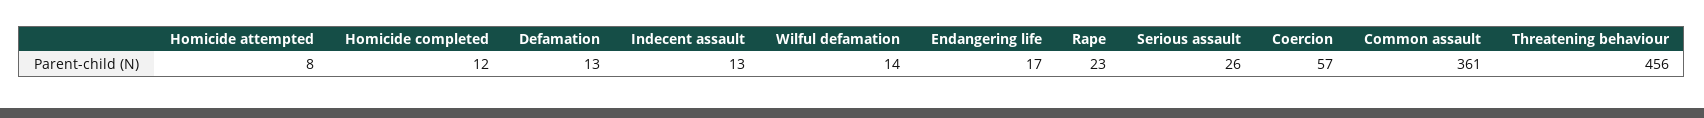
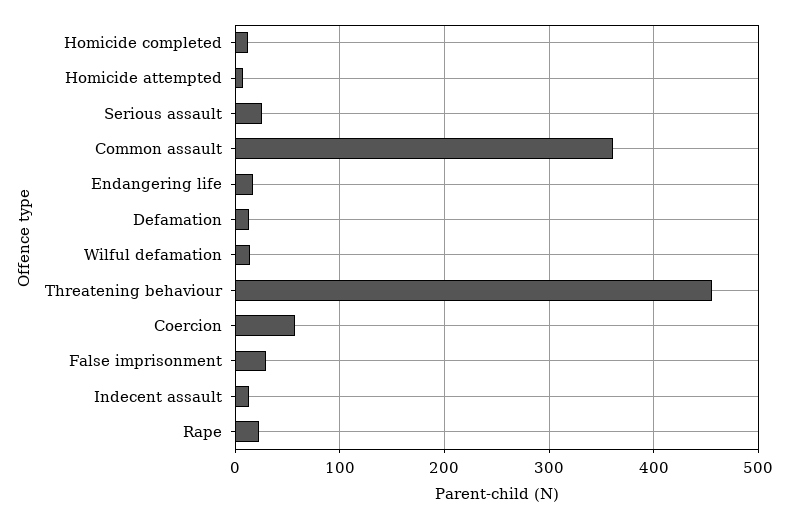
  {
    "Homicide attempted": 8,
    "Homicide completed": 12,
    "Defamation": 13,
    "Indecent assault": 13,
    "Wilful defamation": 14,
    "Endangering life": 17,
    "Rape": 23,
    "Serious assault": 26,
    "Coercion": 57,
    "Common assault": 361,
-   "Threatening behaviour": 456
+   "Threatening behaviour": 456,
+   "False imprisonment": 30
  }

